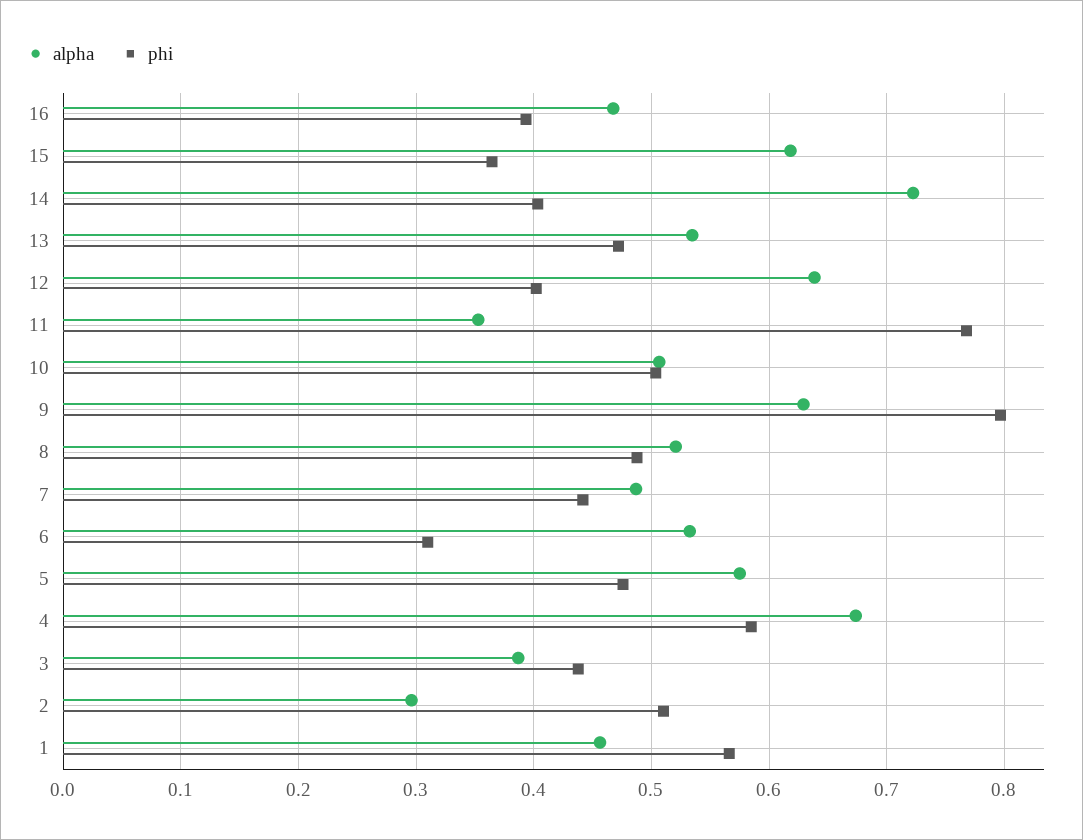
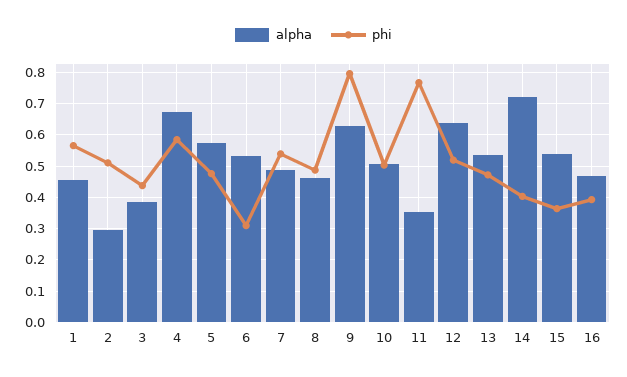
  {
    "alpha": {
      "16": 0.47,
-     "15": 0.62,
+     "15": 0.54,
      "14": 0.72,
      "13": 0.53,
      "12": 0.64,
      "11": 0.35,
      "10": 0.51,
      "9": 0.63,
-     "8": 0.52,
+     "8": 0.46,
      "7": 0.49,
      "6": 0.53,
      "5": 0.58,
      "4": 0.67,
      "3": 0.39,
      "2": 0.3,
      "1": 0.46
    },
    "phi": {
      "16": 0.39,
      "15": 0.36,
      "14": 0.4,
      "13": 0.47,
-     "12": 0.4,
+     "12": 0.52,
      "11": 0.77,
      "10": 0.5,
      "9": 0.8,
      "8": 0.49,
-     "7": 0.44,
+     "7": 0.54,
      "6": 0.31,
      "5": 0.48,
      "4": 0.58,
      "3": 0.44,
      "2": 0.51,
      "1": 0.57
    }
  }

